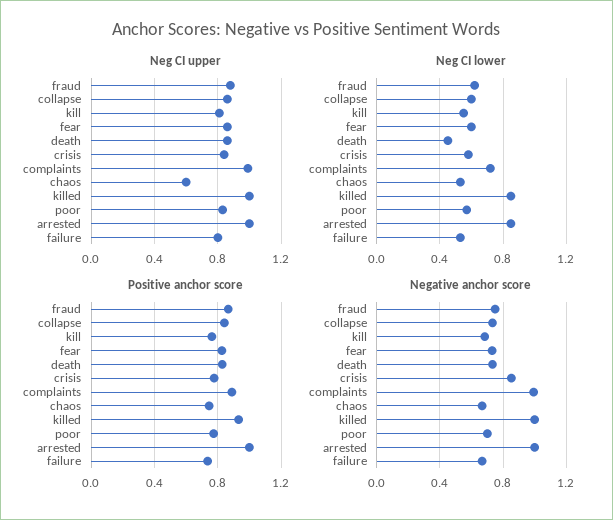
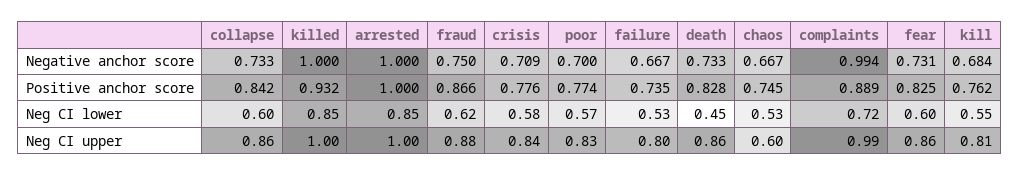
  {
    "Neg CI upper": {
      "fraud": 0.88,
      "collapse": 0.86,
      "kill": 0.81,
      "fear": 0.86,
      "death": 0.86,
      "crisis": 0.84,
      "complaints": 0.99,
      "chaos": 0.6,
      "killed": 1,
      "poor": 0.83,
      "arrested": 1,
      "failure": 0.8
    },
    "Neg CI lower": {
      "fraud": 0.62,
      "collapse": 0.6,
      "kill": 0.55,
      "fear": 0.6,
      "death": 0.45,
      "crisis": 0.58,
      "complaints": 0.72,
      "chaos": 0.53,
      "killed": 0.85,
      "poor": 0.57,
      "arrested": 0.85,
      "failure": 0.53
    },
    "Positive anchor score": {
      "fraud": 0.866,
      "collapse": 0.842,
      "kill": 0.762,
      "fear": 0.825,
      "death": 0.828,
      "crisis": 0.776,
      "complaints": 0.889,
      "chaos": 0.745,
      "killed": 0.932,
      "poor": 0.774,
      "arrested": 1,
      "failure": 0.735
    },
    "Negative anchor score": {
      "fraud": 0.75,
      "collapse": 0.733,
      "kill": 0.684,
      "fear": 0.731,
      "death": 0.733,
-     "crisis": 0.85,
+     "crisis": 0.709,
      "complaints": 0.994,
      "chaos": 0.667,
      "killed": 1,
      "poor": 0.7,
      "arrested": 1,
      "failure": 0.667
    }
  }

